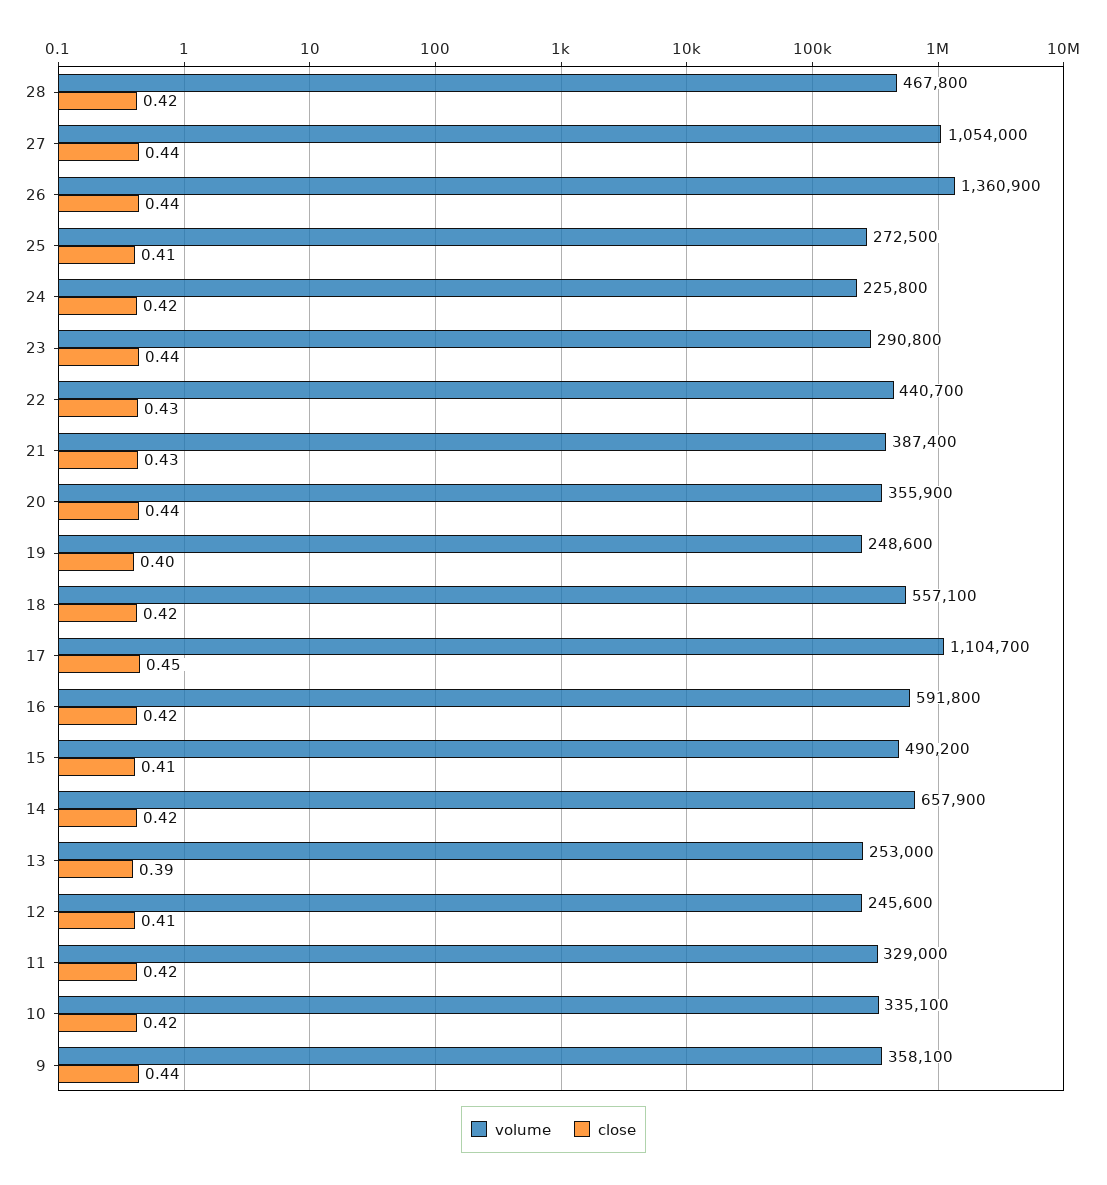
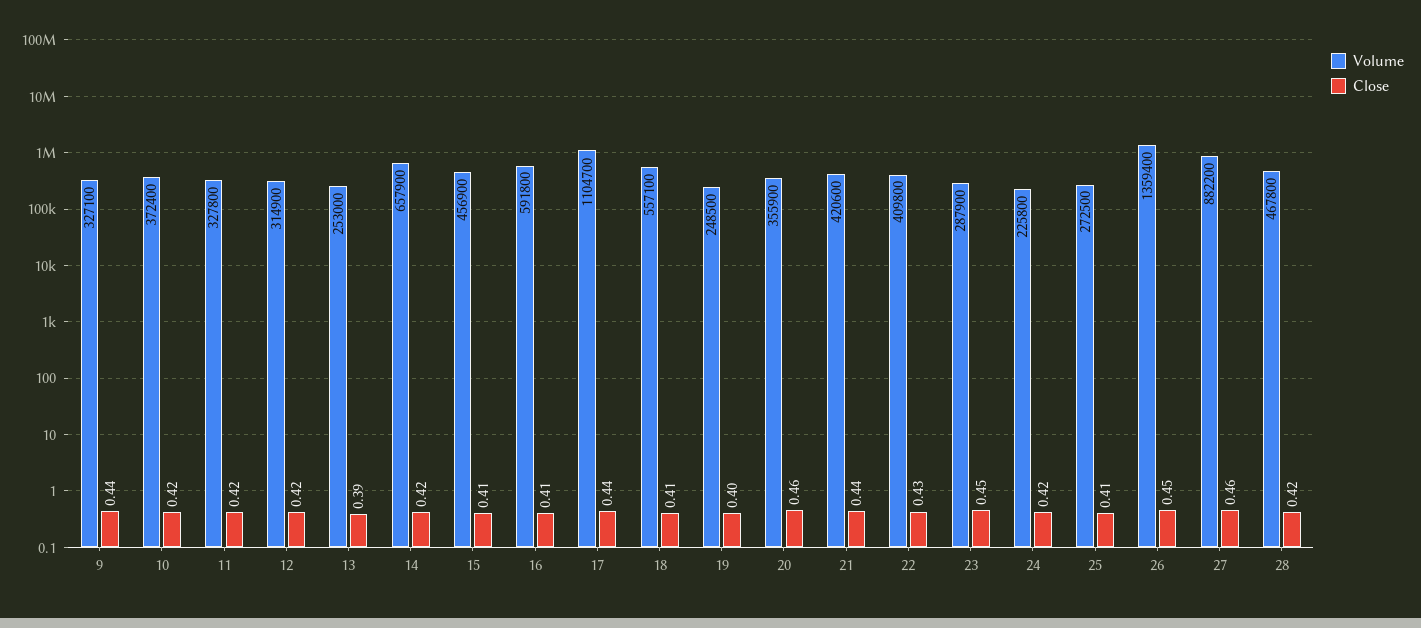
  {
    "volume": {
      "28": 467800,
-     "27": 1054000,
+     "27": 882200,
-     "26": 1360900,
+     "26": 1359400,
      "25": 272500,
      "24": 225800,
-     "23": 290800,
+     "23": 287900,
-     "22": 440700,
+     "22": 409800,
-     "21": 387400,
+     "21": 420600,
      "20": 355900,
-     "19": 248600,
+     "19": 248500,
      "18": 557100,
      "17": 1104700,
      "16": 591800,
-     "15": 490200,
+     "15": 456900,
      "14": 657900,
      "13": 253000,
-     "12": 245600,
+     "12": 314900,
-     "11": 329000,
+     "11": 327800,
-     "10": 335100,
+     "10": 372400,
-     "9": 358100
+     "9": 327100
    },
    "close": {
      "28": 0.42,
-     "27": 0.44,
+     "27": 0.46,
-     "26": 0.44,
+     "26": 0.45,
      "25": 0.41,
      "24": 0.42,
-     "23": 0.44,
+     "23": 0.45,
      "22": 0.43,
-     "21": 0.43,
+     "21": 0.44,
-     "20": 0.44,
+     "20": 0.46,
      "19": 0.4,
-     "18": 0.42,
+     "18": 0.41,
-     "17": 0.45,
+     "17": 0.44,
-     "16": 0.42,
+     "16": 0.41,
      "15": 0.41,
      "14": 0.42,
      "13": 0.39,
-     "12": 0.41,
+     "12": 0.42,
      "11": 0.42,
      "10": 0.42,
      "9": 0.44
    }
  }

